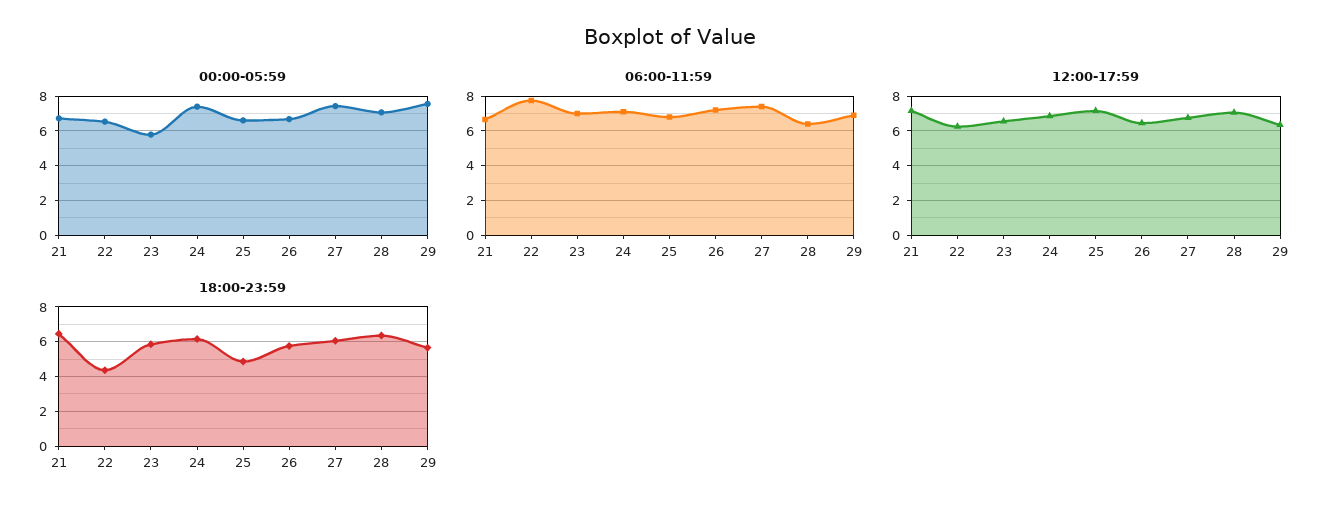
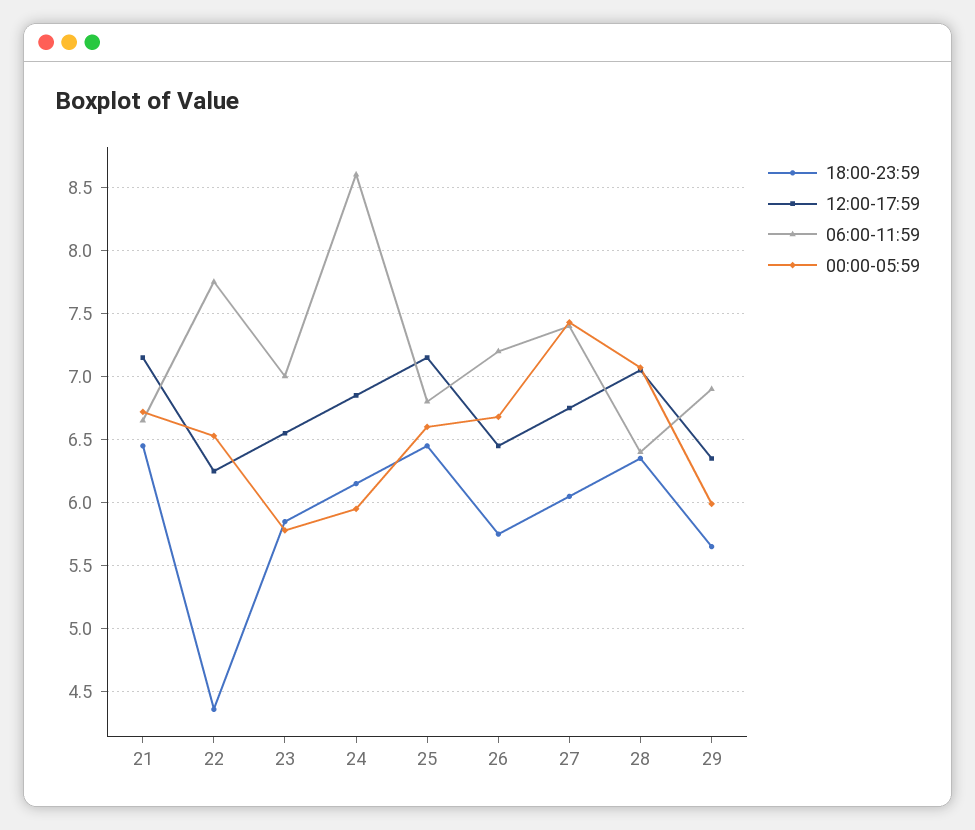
  {
    "00:00-05:59": {
      "21": 6.7,
      "22": 6.55,
      "23": 5.8,
-     "24": 7.5,
+     "24": 5.95,
      "25": 6.6,
      "26": 6.7,
      "27": 7.45,
      "28": 7.05,
-     "29": 7.5
+     "29": 6
    },
    "06:00-11:59": {
      "21": 6.65,
      "22": 7.75,
      "23": 7,
-     "24": 7,
+     "24": 8.6,
      "25": 6.8,
      "26": 7.2,
      "27": 7.4,
      "28": 6.4,
      "29": 6.9
    },
    "12:00-17:59": {
      "21": 7.15,
      "22": 6.25,
      "23": 6.55,
      "24": 6.85,
      "25": 7.15,
      "26": 6.45,
      "27": 6.75,
      "28": 7.05,
      "29": 6.35
    },
    "18:00-23:59": {
      "21": 6.45,
      "22": 4.35,
      "23": 5.85,
      "24": 6.15,
-     "25": 5,
+     "25": 6.45,
      "26": 5.75,
      "27": 6.05,
      "28": 6.35,
      "29": 5.65
    }
  }

